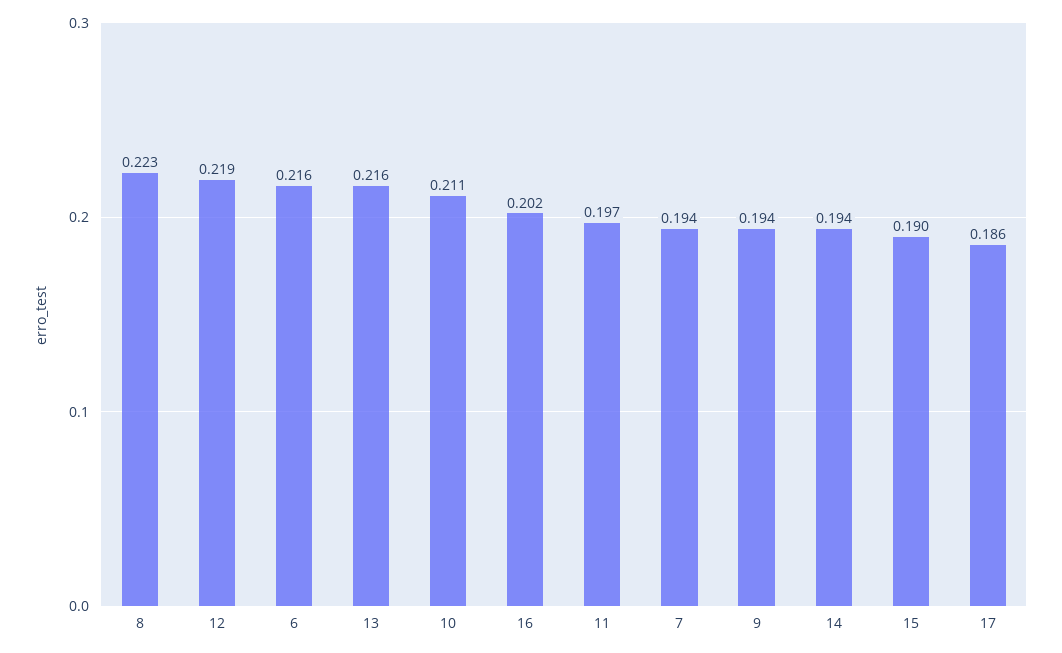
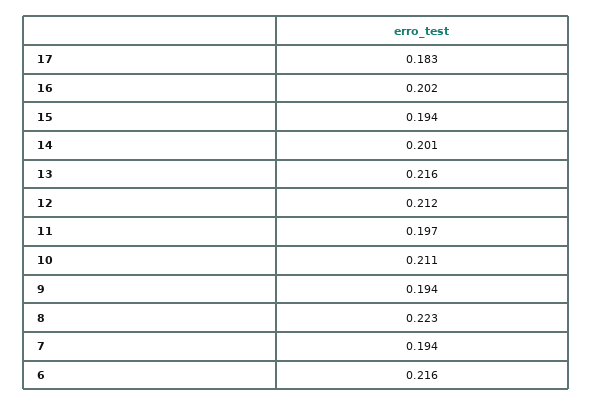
  {
    "8": 0.223,
-   "12": 0.219,
+   "12": 0.212,
    "6": 0.216,
    "13": 0.216,
    "10": 0.211,
    "16": 0.202,
    "11": 0.197,
    "7": 0.194,
    "9": 0.194,
-   "14": 0.194,
+   "14": 0.201,
-   "15": 0.19,
+   "15": 0.194,
-   "17": 0.186
+   "17": 0.183
  }

